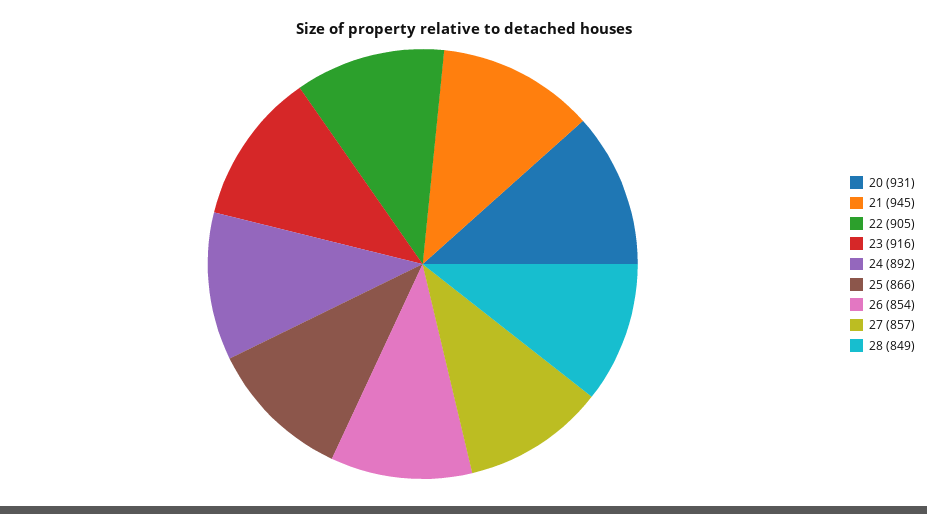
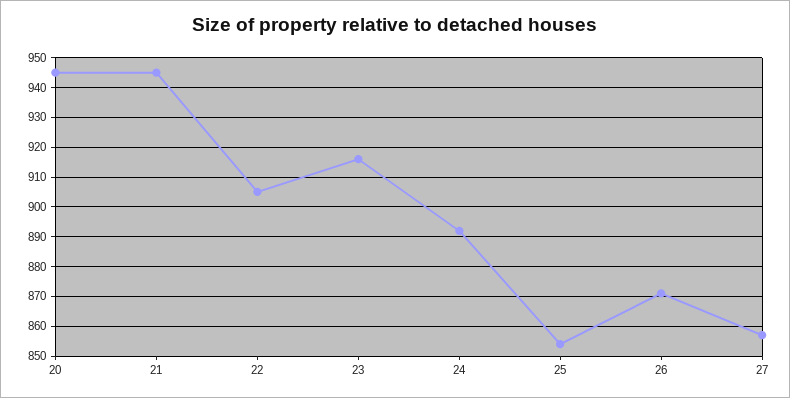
  {
-   "20": 931,
+   "20": 945,
    "21": 945,
    "22": 905,
    "23": 916,
    "24": 892,
-   "25": 866,
+   "25": 855,
-   "26": 854,
+   "26": 870,
-   "27": 857,
+   "27": 857
-   "28": 849
  }

